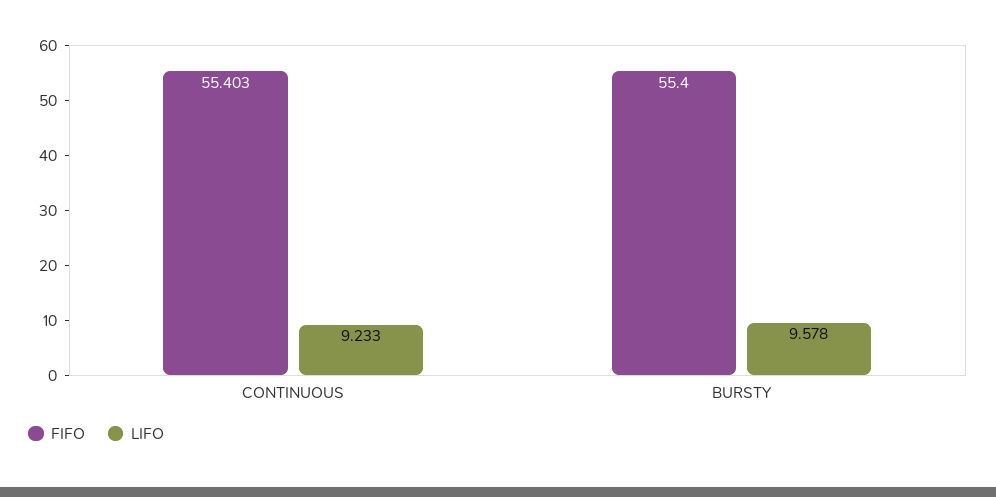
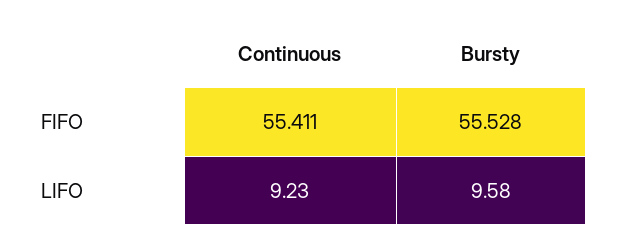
  {
    "FIFO": {
-     "CONTINUOUS": 55.403,
+     "CONTINUOUS": 55.411,
-     "BURSTY": 55.4
+     "BURSTY": 55.528
    },
    "LIFO": {
      "CONTINUOUS": 9.233,
      "BURSTY": 9.578
    }
  }

